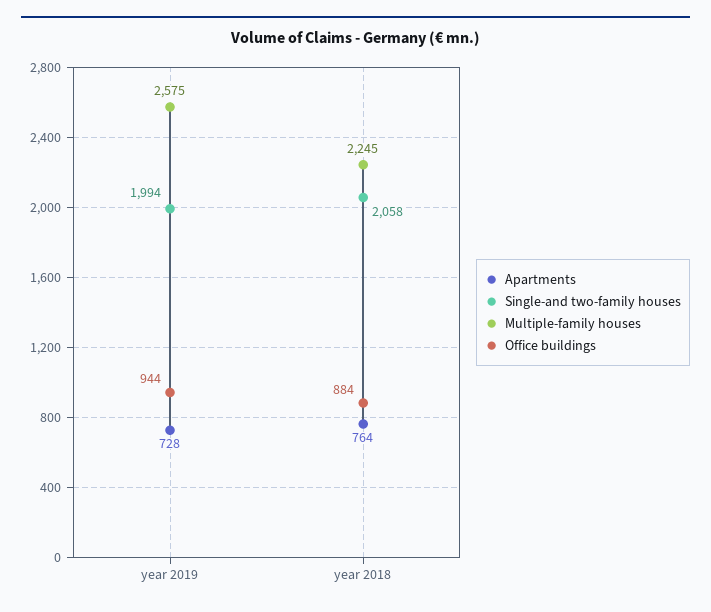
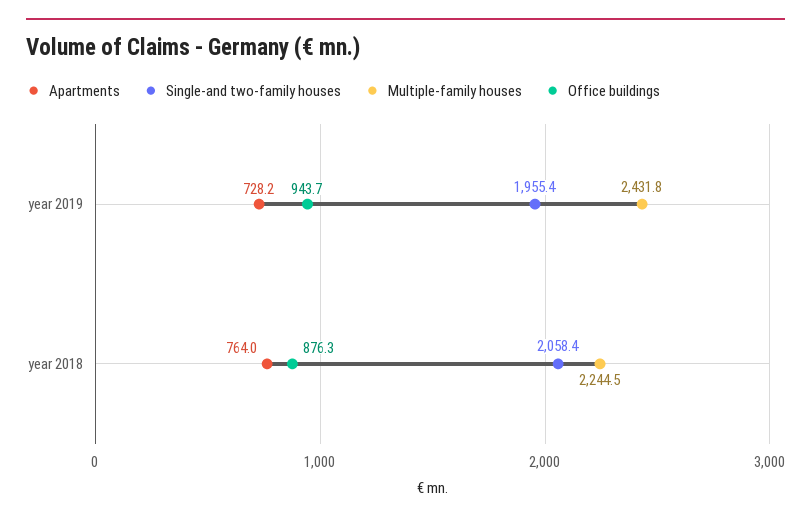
  {
    "Apartments": {
      "year 2019": 728.2,
      "year 2018": 764
    },
    "Single-and two-family houses": {
-     "year 2019": 1994,
+     "year 2019": 1955.4,
      "year 2018": 2058.4
    },
    "Multiple-family houses": {
-     "year 2019": 2575,
+     "year 2019": 2431.8,
      "year 2018": 2244.5
    },
    "Office buildings": {
      "year 2019": 943.7,
-     "year 2018": 884
+     "year 2018": 876.3
    }
  }

